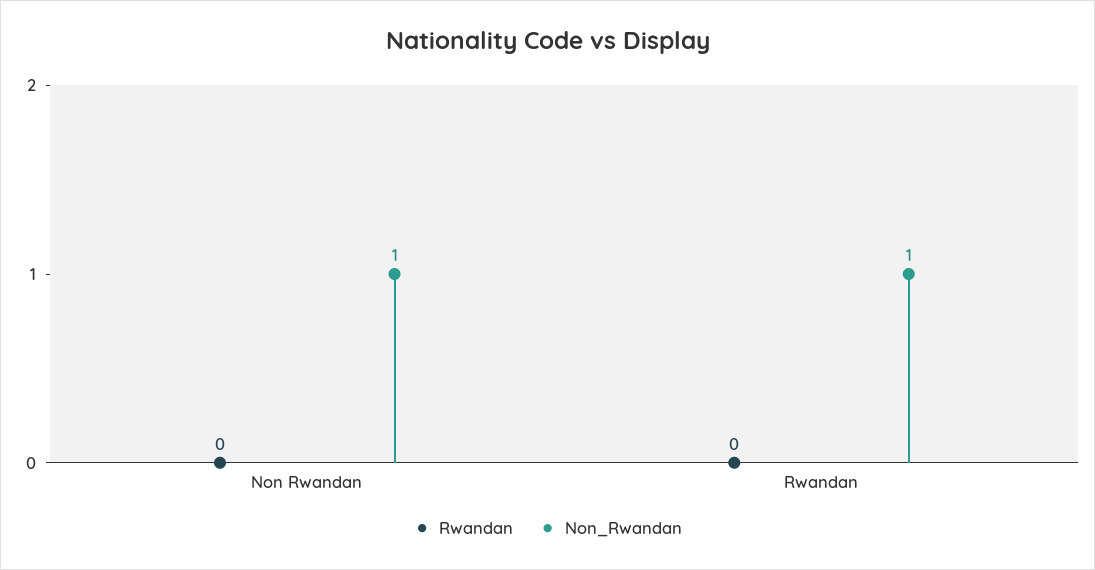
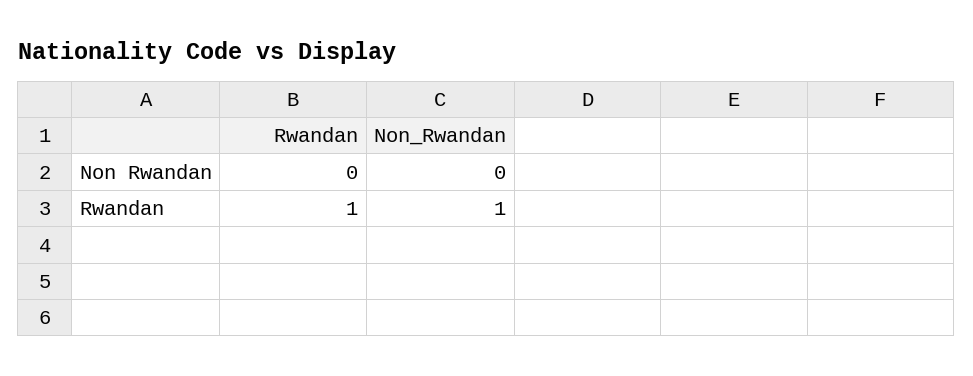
  {
    "Rwandan": {
      "Non Rwandan": 0,
-     "Rwandan": 0
+     "Rwandan": 1
    },
    "Non_Rwandan": {
-     "Non Rwandan": 1,
+     "Non Rwandan": 0,
      "Rwandan": 1
    }
  }

